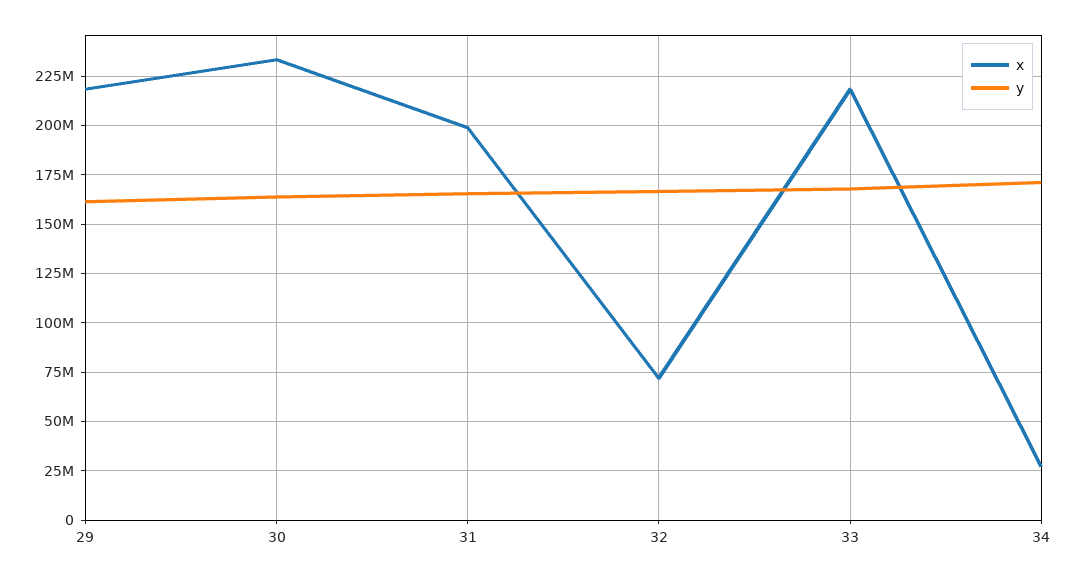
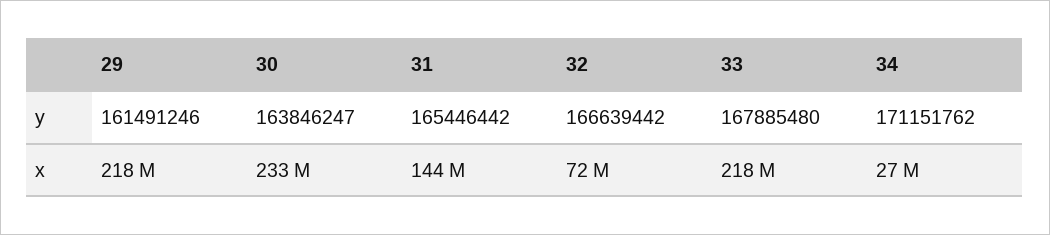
  {
    "x": {
      "29": 218000000,
      "30": 233000000,
-     "31": 200000000,
+     "31": 144000000,
      "32": 72000000,
      "33": 218000000,
      "34": 27000000
    },
    "y": {
      "29": 161491246,
      "30": 163846247,
      "31": 165446442,
      "32": 166639442,
      "33": 167885480,
      "34": 171151762
    }
  }

